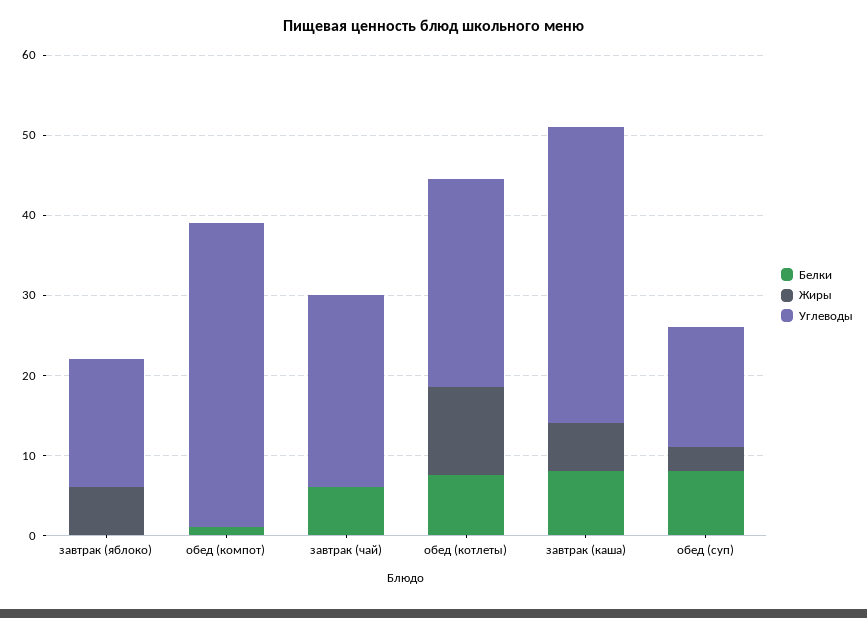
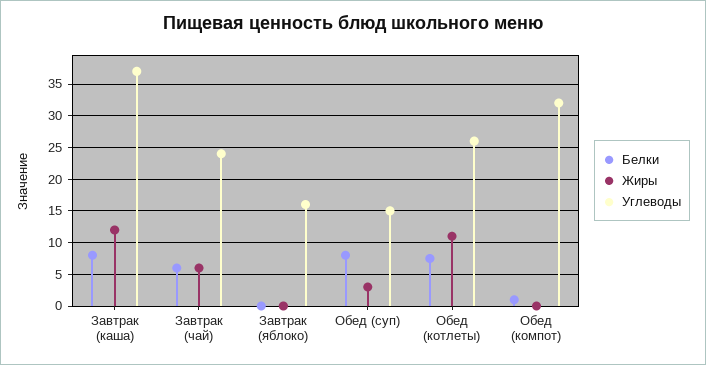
  {
    "Белки": {
      "завтрак (яблоко)": 0,
      "обед (компот)": 1,
      "завтрак (чай)": 6,
      "обед (котлеты)": 8,
      "завтрак (каша)": 8,
      "обед (суп)": 8
    },
    "Жиры": {
-     "завтрак (яблоко)": 6,
+     "завтрак (яблоко)": 0,
      "обед (компот)": 0,
-     "завтрак (чай)": 0,
+     "завтрак (чай)": 6,
      "обед (котлеты)": 11,
-     "завтрак (каша)": 6,
+     "завтрак (каша)": 12,
      "обед (суп)": 3
    },
    "Углеводы": {
      "завтрак (яблоко)": 16,
-     "обед (компот)": 38,
+     "обед (компот)": 32,
      "завтрак (чай)": 24,
      "обед (котлеты)": 26,
      "завтрак (каша)": 37,
      "обед (суп)": 15
    }
  }

